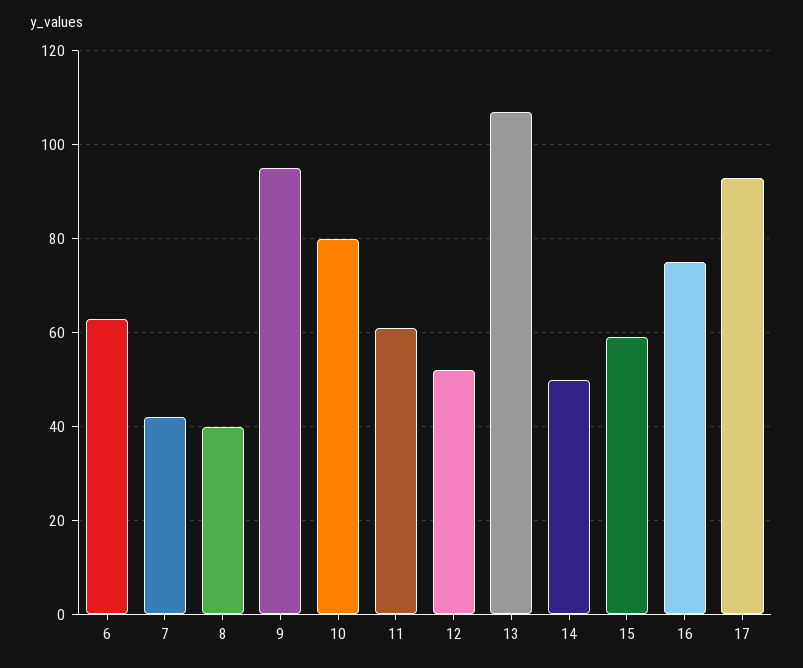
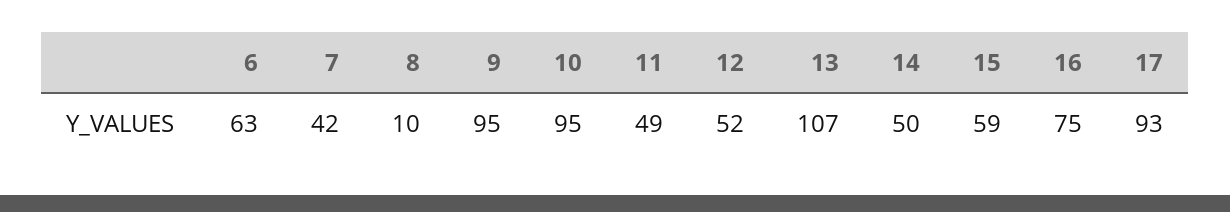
  {
    "6": 63,
    "7": 42,
-   "8": 40,
+   "8": 10,
    "9": 95,
-   "10": 80,
+   "10": 95,
-   "11": 60,
+   "11": 49,
    "12": 52,
    "13": 107,
    "14": 50,
    "15": 59,
    "16": 75,
    "17": 93
  }

